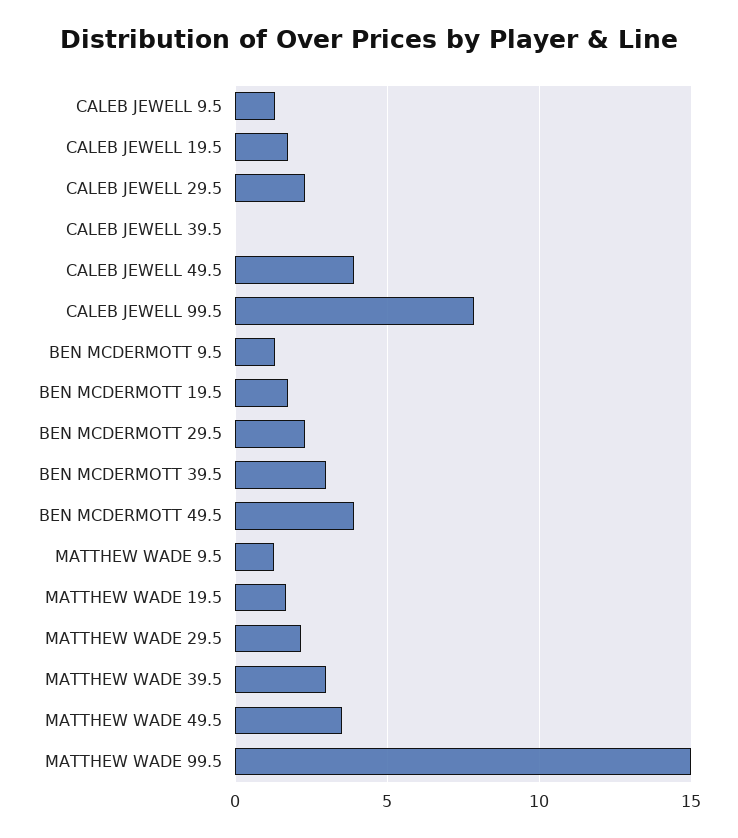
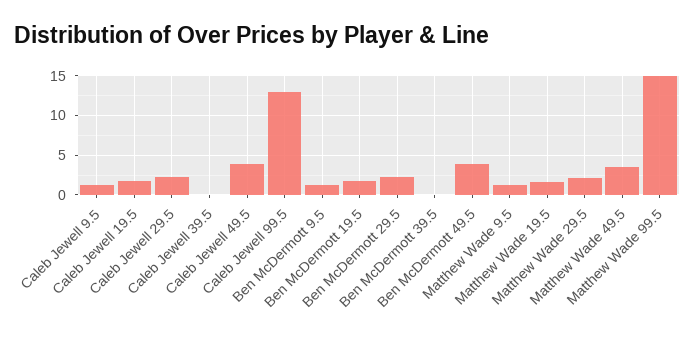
  {
    "CALEB JEWELL 9.5": 1.5,
    "CALEB JEWELL 19.5": 2,
    "CALEB JEWELL 29.5": 2.5,
    "CALEB JEWELL 39.5": 0,
    "CALEB JEWELL 49.5": 4,
-   "CALEB JEWELL 99.5": 8,
+   "CALEB JEWELL 99.5": 13,
    "BEN MCDERMOTT 9.5": 1.5,
    "BEN MCDERMOTT 19.5": 2,
    "BEN MCDERMOTT 29.5": 2.5,
-   "BEN MCDERMOTT 39.5": 3,
+   "BEN MCDERMOTT 39.5": 0,
    "BEN MCDERMOTT 49.5": 4,
    "MATTHEW WADE 9.5": 1.5,
    "MATTHEW WADE 19.5": 1.5,
    "MATTHEW WADE 29.5": 2,
-   "MATTHEW WADE 39.5": 3,
    "MATTHEW WADE 49.5": 3.5,
    "MATTHEW WADE 99.5": 15
  }

